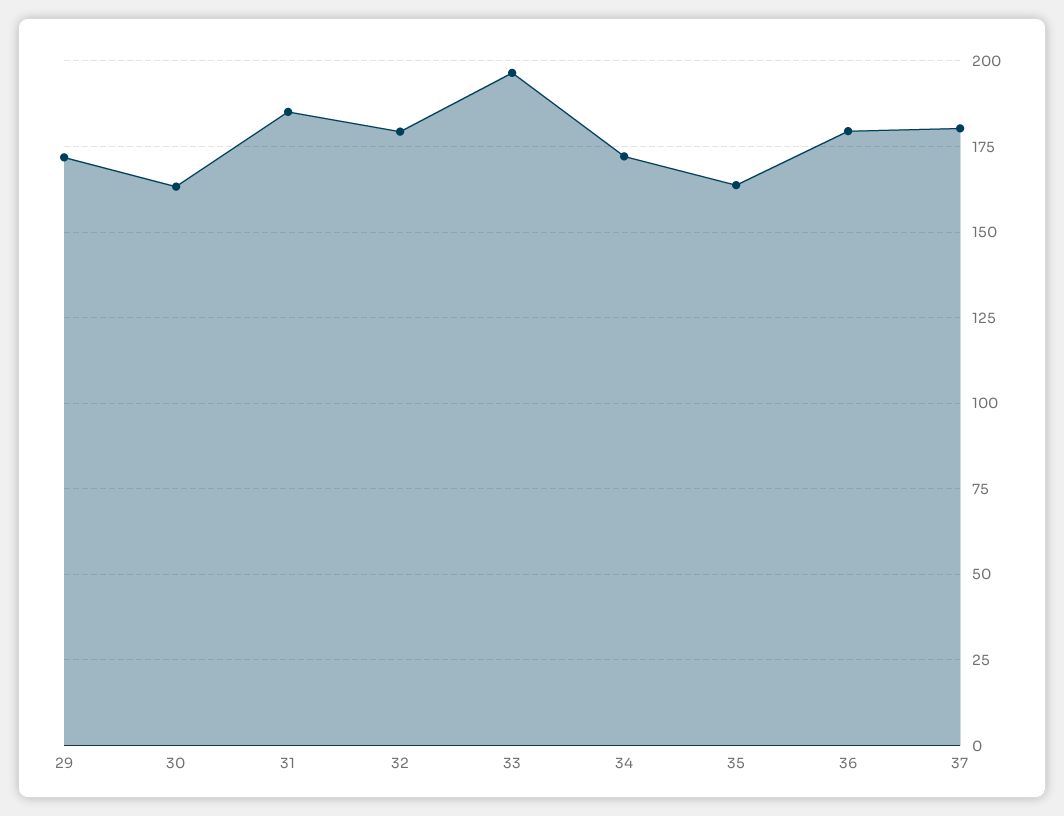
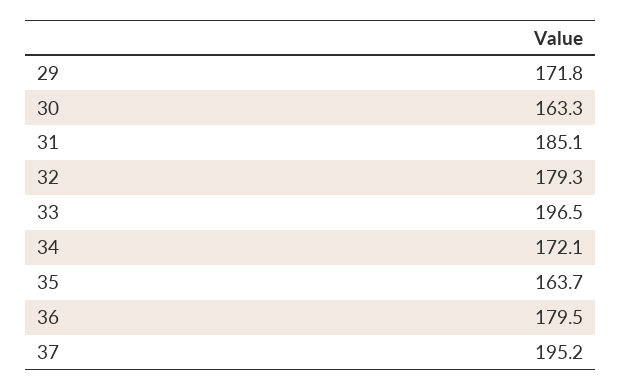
  {
    "29": 171.8,
    "30": 163.3,
    "31": 185.1,
    "32": 179.3,
    "33": 196.5,
    "34": 172.1,
    "35": 163.7,
    "36": 179.5,
-   "37": 180
+   "37": 195.2
  }

